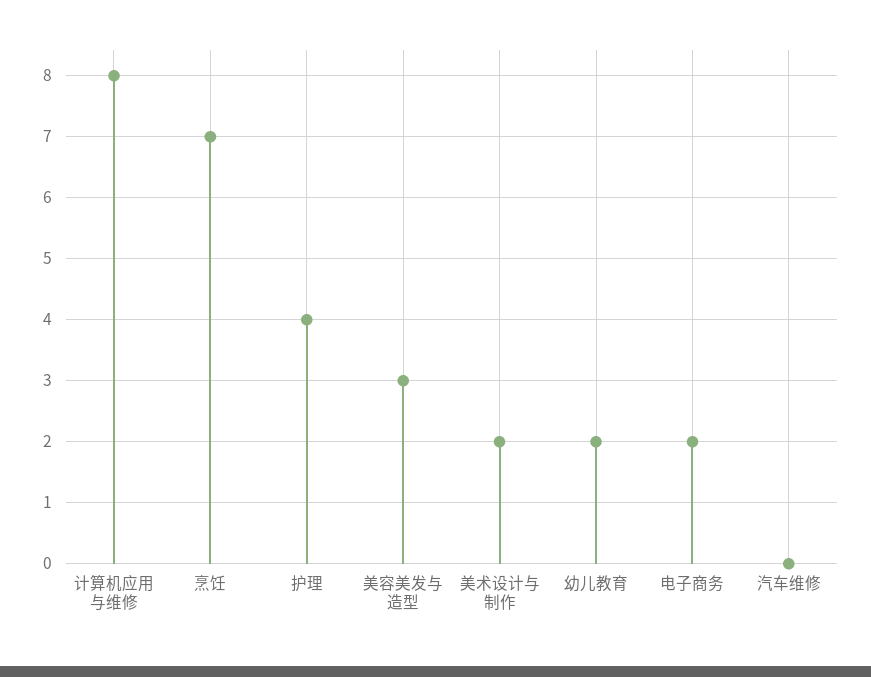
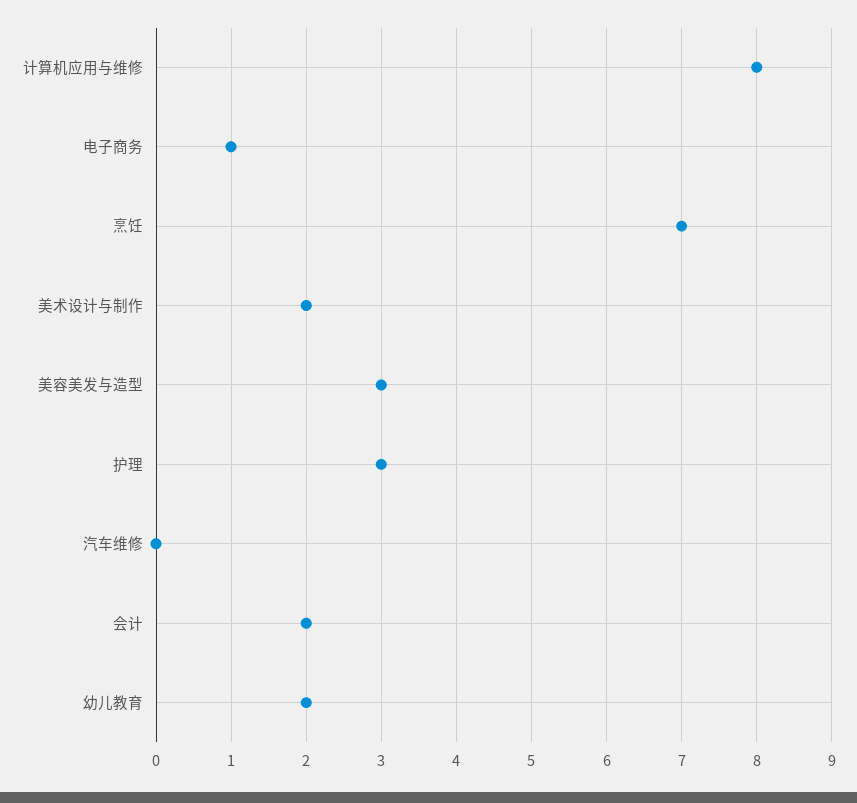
  {
    "计算机应用与维修": 8,
    "烹饪": 7,
-   "护理": 4,
+   "护理": 3,
    "美容美发与造型": 3,
    "美术设计与制作": 2,
    "幼儿教育": 2,
-   "电子商务": 2,
+   "电子商务": 1,
-   "汽车维修": 0
+   "汽车维修": 0,
+   "会计": 2
  }

